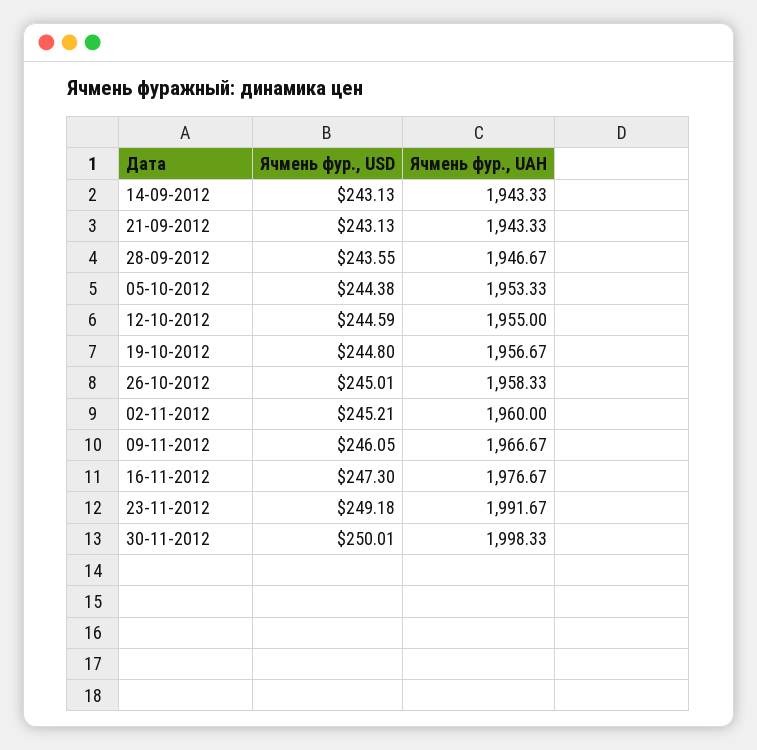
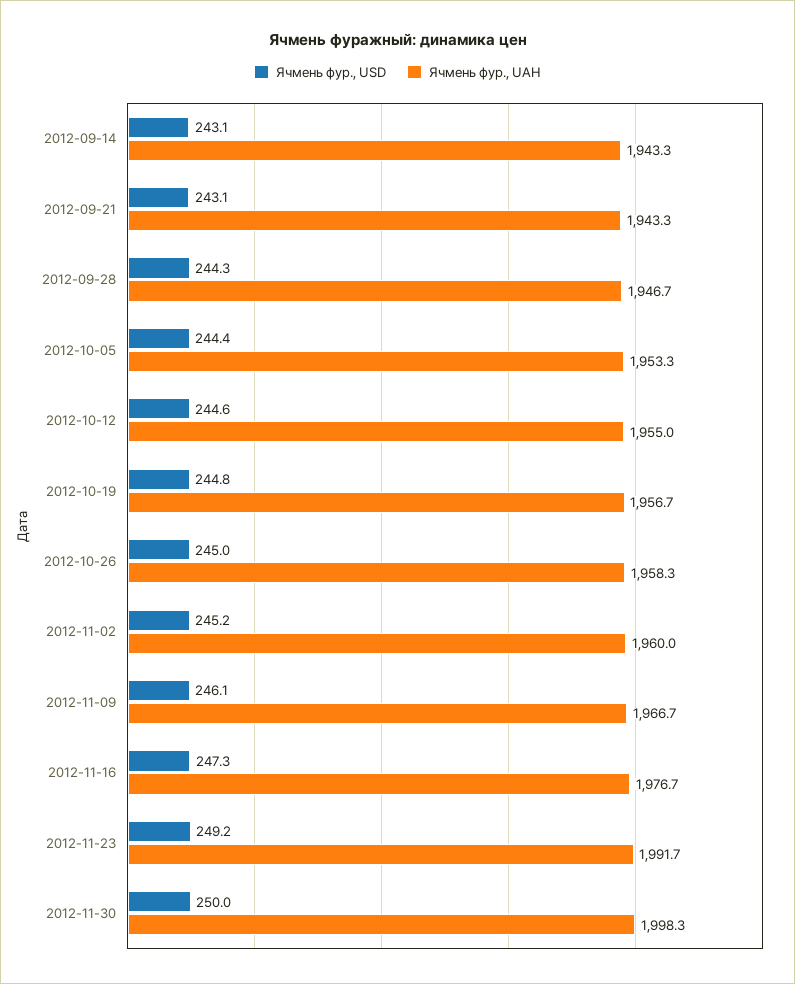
  {
    "Ячмень фур., USD": {
      "14-09-2012": 243.13,
      "21-09-2012": 243.13,
-     "28-09-2012": 243.55,
+     "28-09-2012": 244.3,
      "05-10-2012": 244.38,
      "12-10-2012": 244.59,
      "19-10-2012": 244.8,
      "26-10-2012": 245.01,
      "02-11-2012": 245.21,
      "09-11-2012": 246.05,
      "16-11-2012": 247.3,
      "23-11-2012": 249.18,
      "30-11-2012": 250.01
    },
    "Ячмень фур., UAH": {
      "14-09-2012": 1943.33,
      "21-09-2012": 1943.33,
      "28-09-2012": 1946.67,
      "05-10-2012": 1953.33,
      "12-10-2012": 1955,
      "19-10-2012": 1956.67,
      "26-10-2012": 1958.33,
      "02-11-2012": 1960,
      "09-11-2012": 1966.67,
      "16-11-2012": 1976.67,
      "23-11-2012": 1991.67,
      "30-11-2012": 1998.33
    }
  }

